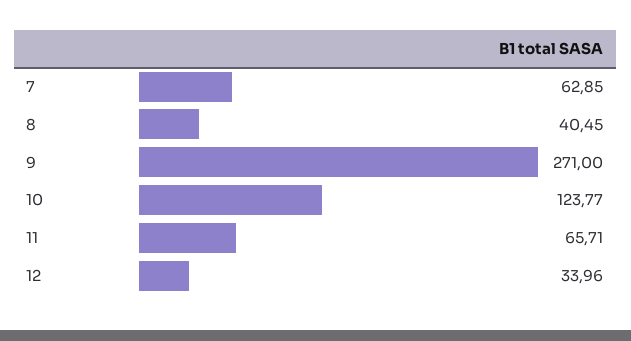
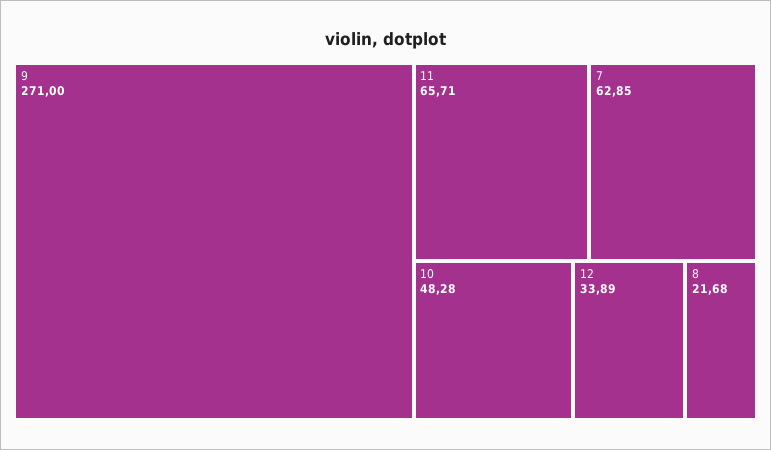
  {
    "7": 62.85,
-   "8": 40.45,
+   "8": 21.68,
    "9": 271,
-   "10": 123.77,
+   "10": 48.28,
    "11": 65.71,
-   "12": 33.96
+   "12": 33.89
  }

